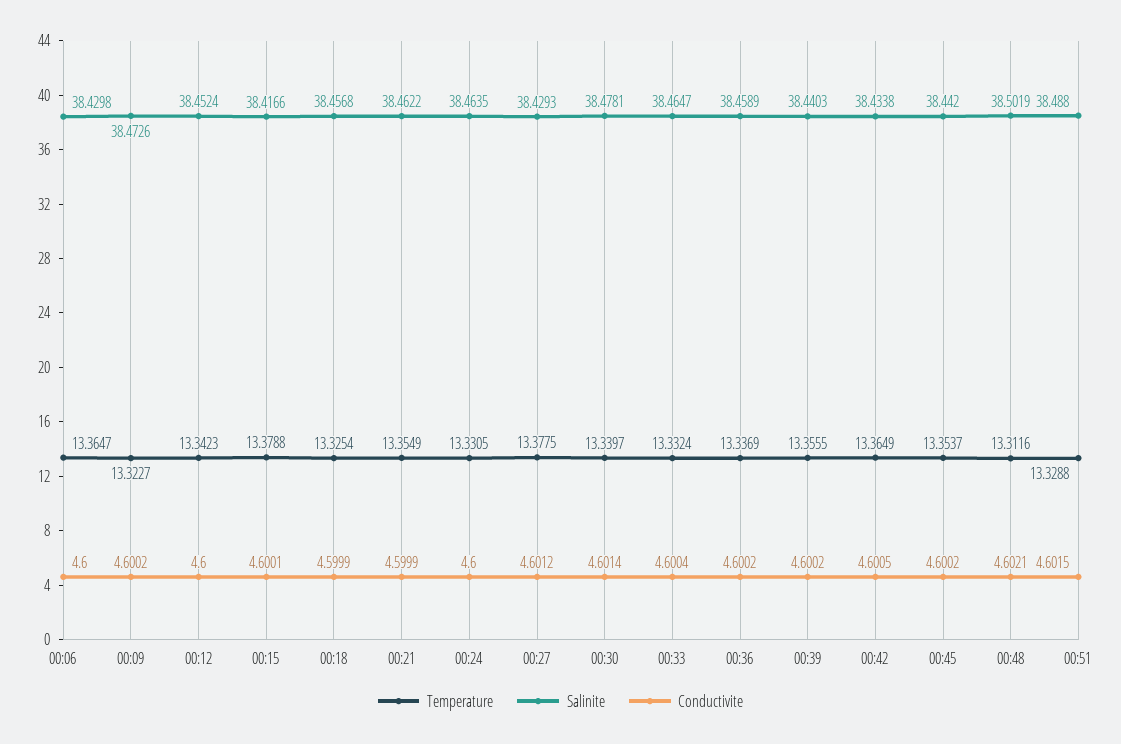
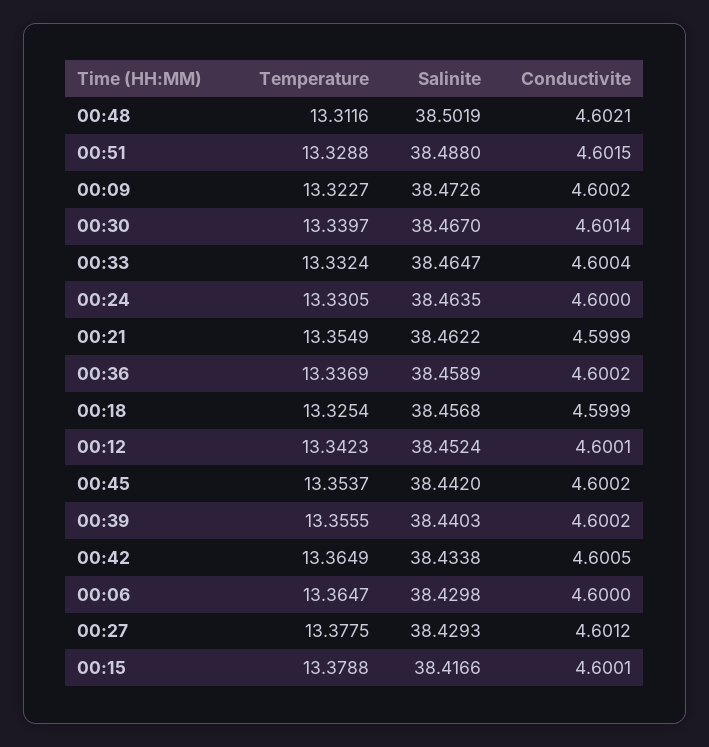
  {
    "Temperature": {
      "00:06": 13.3647,
      "00:09": 13.3227,
      "00:12": 13.3423,
      "00:15": 13.3788,
      "00:18": 13.3254,
      "00:21": 13.3549,
      "00:24": 13.3305,
      "00:27": 13.3775,
      "00:30": 13.3397,
      "00:33": 13.3324,
      "00:36": 13.3369,
      "00:39": 13.3555,
      "00:42": 13.3649,
      "00:45": 13.3537,
      "00:48": 13.3116,
      "00:51": 13.3288
    },
    "Salinite": {
      "00:06": 38.4298,
      "00:09": 38.4726,
      "00:12": 38.4524,
      "00:15": 38.4166,
      "00:18": 38.4568,
      "00:21": 38.4622,
      "00:24": 38.4635,
      "00:27": 38.4293,
-     "00:30": 38.4781,
+     "00:30": 38.467,
      "00:33": 38.4647,
      "00:36": 38.4589,
      "00:39": 38.4403,
      "00:42": 38.4338,
      "00:45": 38.442,
      "00:48": 38.5019,
      "00:51": 38.488
    },
    "Conductivite": {
      "00:06": 4.6,
      "00:09": 4.6002,
-     "00:12": 4.6,
+     "00:12": 4.6001,
      "00:15": 4.6001,
      "00:18": 4.5999,
      "00:21": 4.5999,
      "00:24": 4.6,
      "00:27": 4.6012,
      "00:30": 4.6014,
      "00:33": 4.6004,
      "00:36": 4.6002,
      "00:39": 4.6002,
      "00:42": 4.6005,
      "00:45": 4.6002,
      "00:48": 4.6021,
      "00:51": 4.6015
    }
  }

